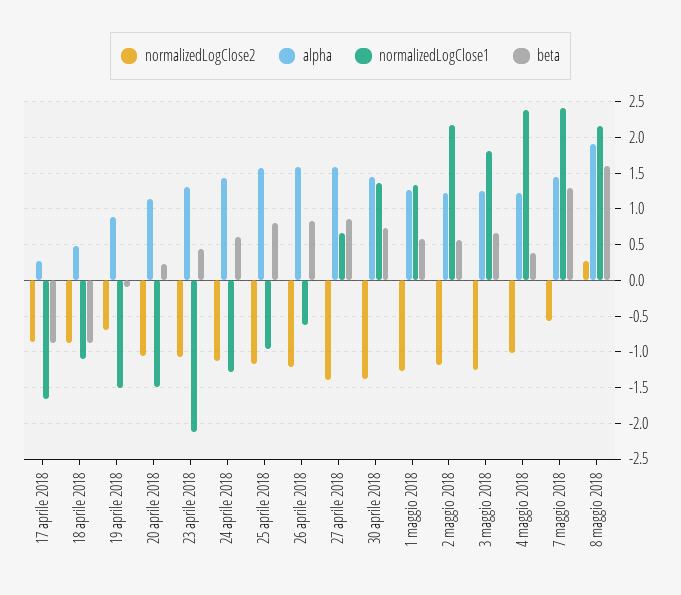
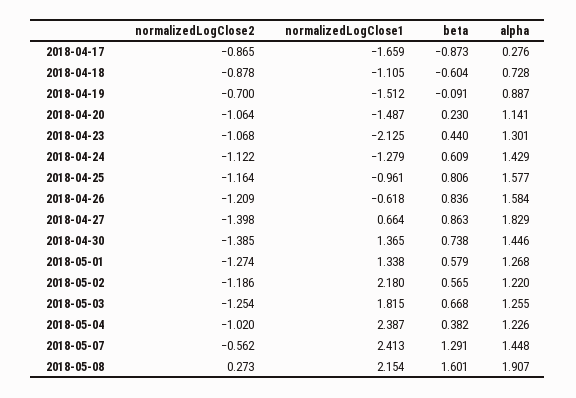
  {
    "normalizedLogClose2": {
      "17 aprile 2018": -0.865,
      "18 aprile 2018": -0.878,
      "19 aprile 2018": -0.7,
      "20 aprile 2018": -1.064,
      "23 aprile 2018": -1.068,
      "24 aprile 2018": -1.122,
      "25 aprile 2018": -1.164,
      "26 aprile 2018": -1.209,
      "27 aprile 2018": -1.398,
      "30 aprile 2018": -1.385,
      "1 maggio 2018": -1.274,
      "2 maggio 2018": -1.186,
      "3 maggio 2018": -1.254,
      "4 maggio 2018": -1.02,
      "7 maggio 2018": -0.562,
      "8 maggio 2018": 0.273
    },
    "alpha": {
      "17 aprile 2018": 0.276,
-     "18 aprile 2018": 0.5,
+     "18 aprile 2018": 0.728,
      "19 aprile 2018": 0.887,
      "20 aprile 2018": 1.141,
      "23 aprile 2018": 1.301,
      "24 aprile 2018": 1.429,
      "25 aprile 2018": 1.577,
      "26 aprile 2018": 1.584,
-     "27 aprile 2018": 1.6,
+     "27 aprile 2018": 1.829,
      "30 aprile 2018": 1.446,
      "1 maggio 2018": 1.268,
      "2 maggio 2018": 1.22,
      "3 maggio 2018": 1.255,
      "4 maggio 2018": 1.226,
      "7 maggio 2018": 1.448,
      "8 maggio 2018": 1.907
    },
    "normalizedLogClose1": {
      "17 aprile 2018": -1.659,
      "18 aprile 2018": -1.105,
      "19 aprile 2018": -1.512,
      "20 aprile 2018": -1.487,
      "23 aprile 2018": -2.125,
      "24 aprile 2018": -1.279,
      "25 aprile 2018": -0.961,
      "26 aprile 2018": -0.618,
      "27 aprile 2018": 0.664,
      "30 aprile 2018": 1.365,
      "1 maggio 2018": 1.338,
      "2 maggio 2018": 2.18,
      "3 maggio 2018": 1.815,
      "4 maggio 2018": 2.387,
      "7 maggio 2018": 2.413,
      "8 maggio 2018": 2.154
    },
    "beta": {
      "17 aprile 2018": -0.873,
-     "18 aprile 2018": -0.9,
+     "18 aprile 2018": -0.604,
      "19 aprile 2018": -0.091,
      "20 aprile 2018": 0.23,
      "23 aprile 2018": 0.44,
      "24 aprile 2018": 0.609,
      "25 aprile 2018": 0.806,
      "26 aprile 2018": 0.836,
      "27 aprile 2018": 0.863,
      "30 aprile 2018": 0.738,
      "1 maggio 2018": 0.579,
      "2 maggio 2018": 0.565,
      "3 maggio 2018": 0.668,
      "4 maggio 2018": 0.382,
      "7 maggio 2018": 1.291,
      "8 maggio 2018": 1.601
    }
  }

